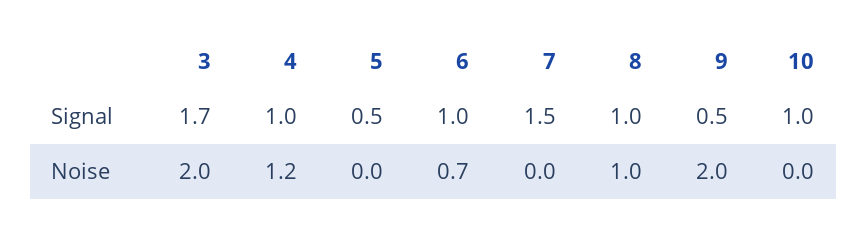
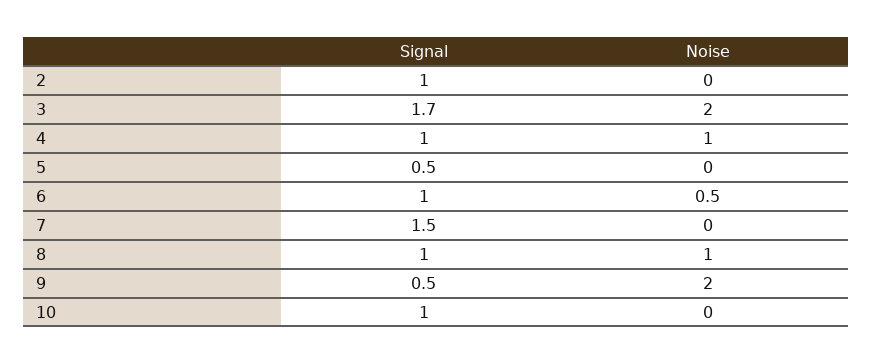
  {
    "3": {
      "Signal": 1.7,
      "Noise": 2
    },
    "4": {
      "Signal": 1,
-     "Noise": 1.2
+     "Noise": 1
    },
    "5": {
      "Signal": 0.5,
      "Noise": 0
    },
    "6": {
      "Signal": 1,
-     "Noise": 0.7
+     "Noise": 0.5
    },
    "7": {
      "Signal": 1.5,
      "Noise": 0
    },
    "8": {
      "Signal": 1,
      "Noise": 1
    },
    "9": {
      "Signal": 0.5,
      "Noise": 2
    },
    "10": {
      "Signal": 1,
      "Noise": 0
-   }
+   },
+   "2": {
+     "Signal": 1,
+     "Noise": 0
+   }
  }

